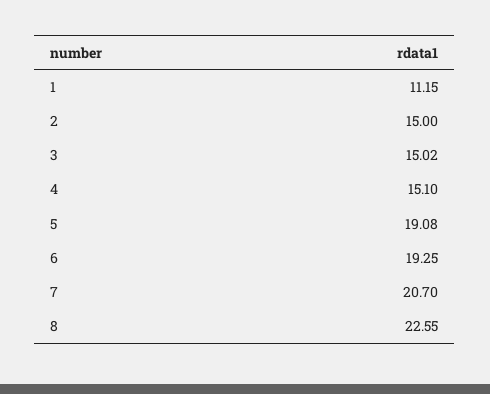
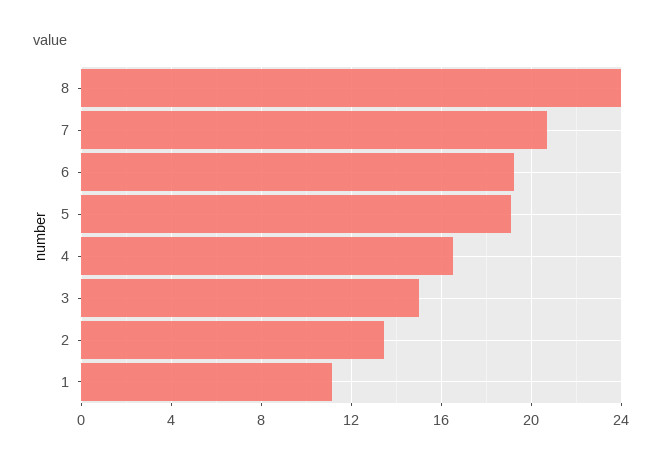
  {
    "1": 11.15,
-   "2": 15,
+   "2": 13.5,
    "3": 15.02,
-   "4": 15.1,
+   "4": 16.5,
    "5": 19.08,
    "6": 19.25,
    "7": 20.7,
-   "8": 22.55
+   "8": 24
  }

